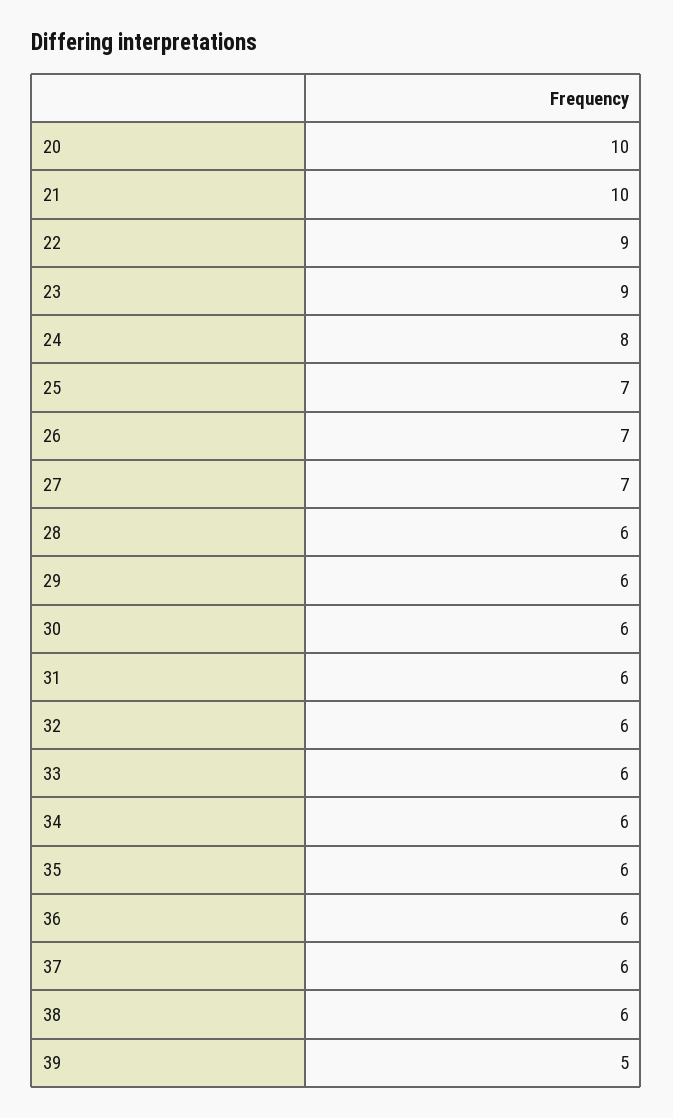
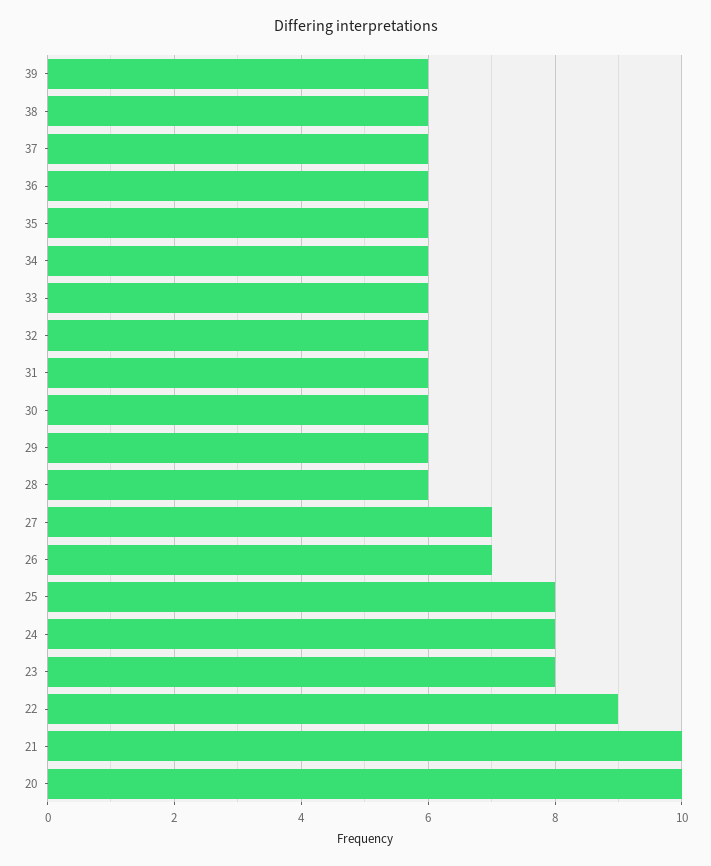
  {
    "20": 10,
    "21": 10,
    "22": 9,
-   "23": 9,
+   "23": 8,
    "24": 8,
-   "25": 7,
+   "25": 8,
    "26": 7,
    "27": 7,
    "28": 6,
    "29": 6,
    "30": 6,
    "31": 6,
    "32": 6,
    "33": 6,
    "34": 6,
    "35": 6,
    "36": 6,
    "37": 6,
    "38": 6,
-   "39": 5
+   "39": 6
  }

